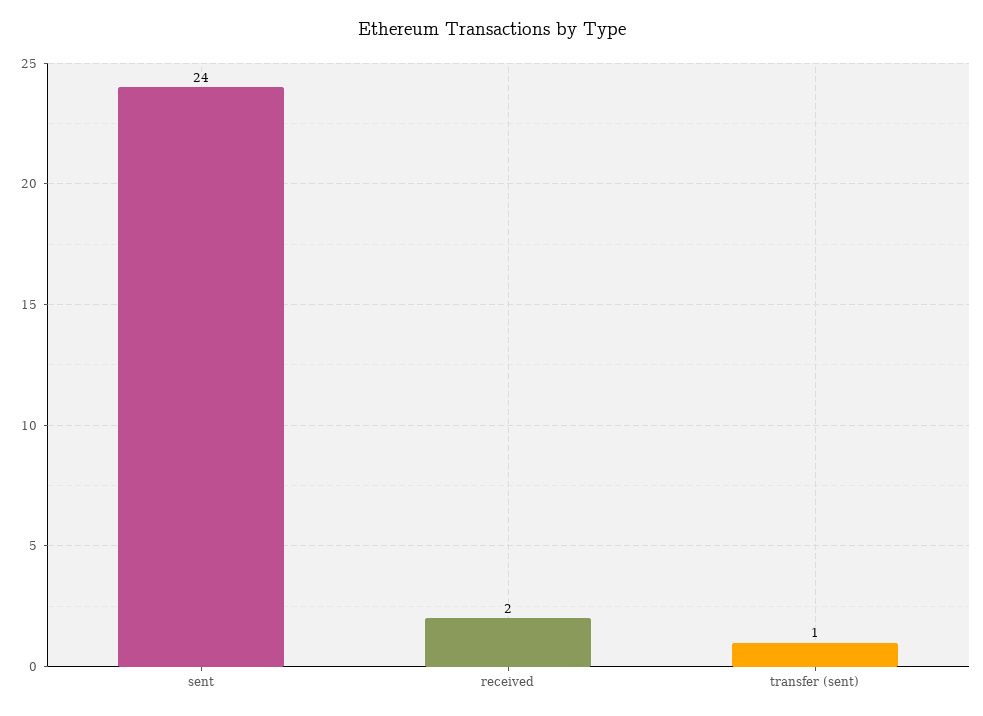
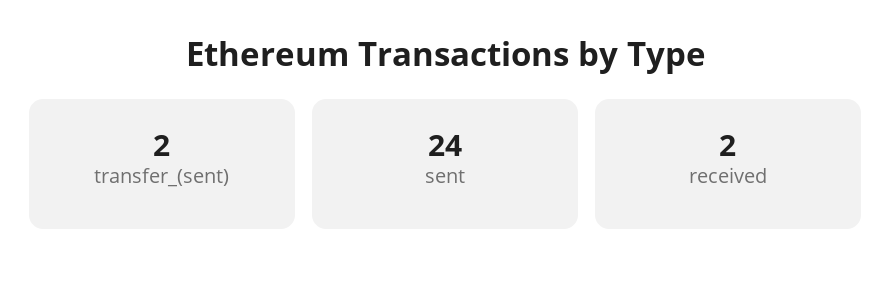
  {
    "sent": 24,
    "received": 2,
-   "transfer (sent)": 1
+   "transfer (sent)": 2
  }

